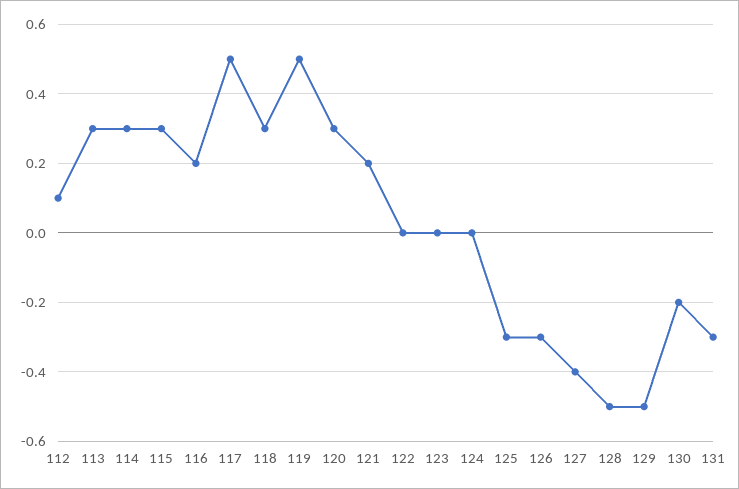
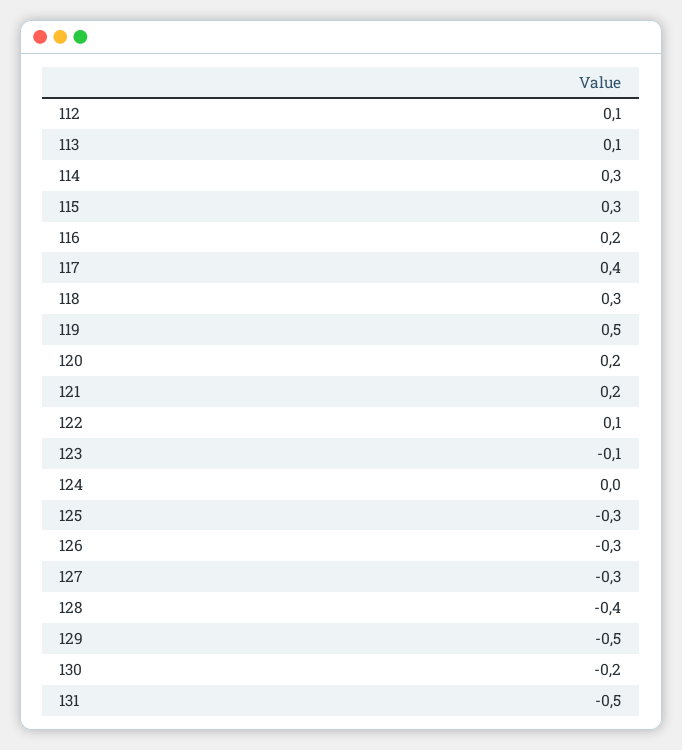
  {
    "112": 0.1,
-   "113": 0.3,
+   "113": 0.1,
    "114": 0.3,
    "115": 0.3,
    "116": 0.2,
-   "117": 0.5,
+   "117": 0.4,
    "118": 0.3,
    "119": 0.5,
-   "120": 0.3,
+   "120": 0.2,
    "121": 0.2,
-   "122": 0,
+   "122": 0.1,
-   "123": 0,
+   "123": -0.1,
    "124": 0,
    "125": -0.3,
    "126": -0.3,
-   "127": -0.4,
+   "127": -0.3,
-   "128": -0.5,
+   "128": -0.4,
    "129": -0.5,
    "130": -0.2,
-   "131": -0.3
+   "131": -0.5
  }

